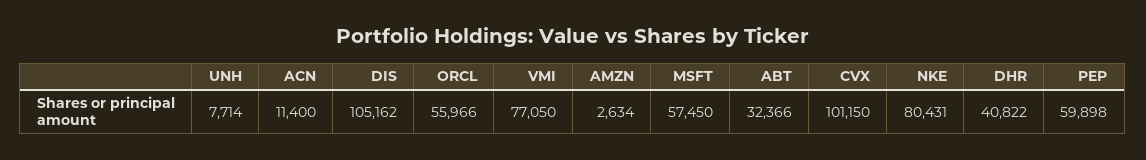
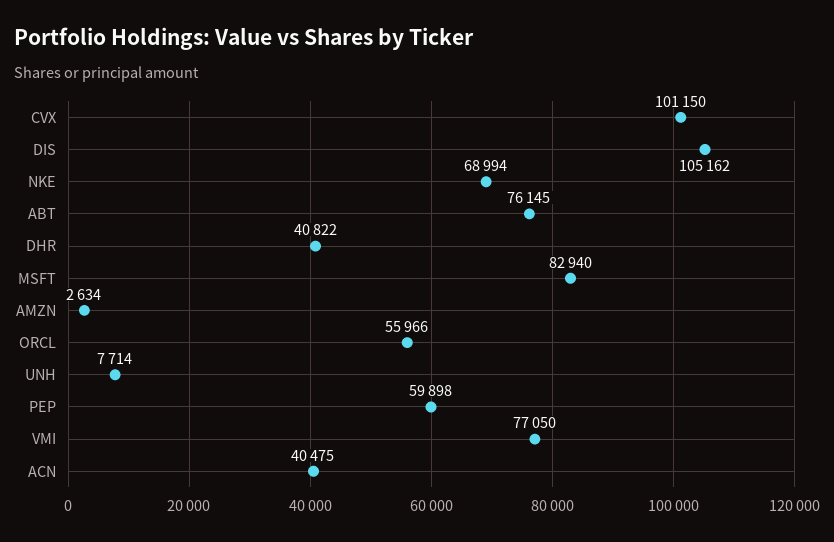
  {
    "UNH": 7714,
-   "ACN": 11400,
+   "ACN": 40475,
    "DIS": 105162,
    "ORCL": 55966,
    "VMI": 77050,
    "AMZN": 2634,
-   "MSFT": 57450,
+   "MSFT": 82940,
-   "ABT": 32366,
+   "ABT": 76145,
    "CVX": 101150,
-   "NKE": 80431,
+   "NKE": 68994,
    "DHR": 40822,
    "PEP": 59898
  }

